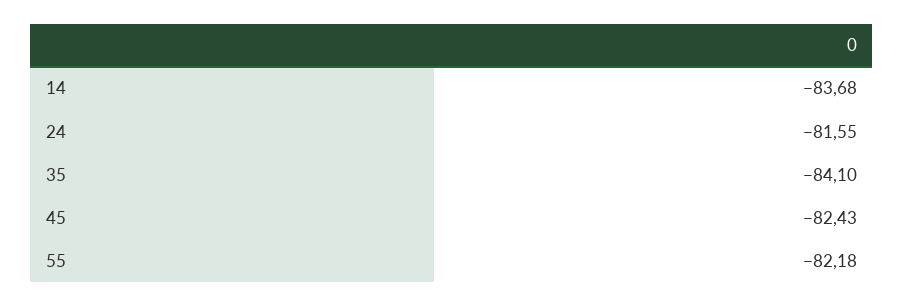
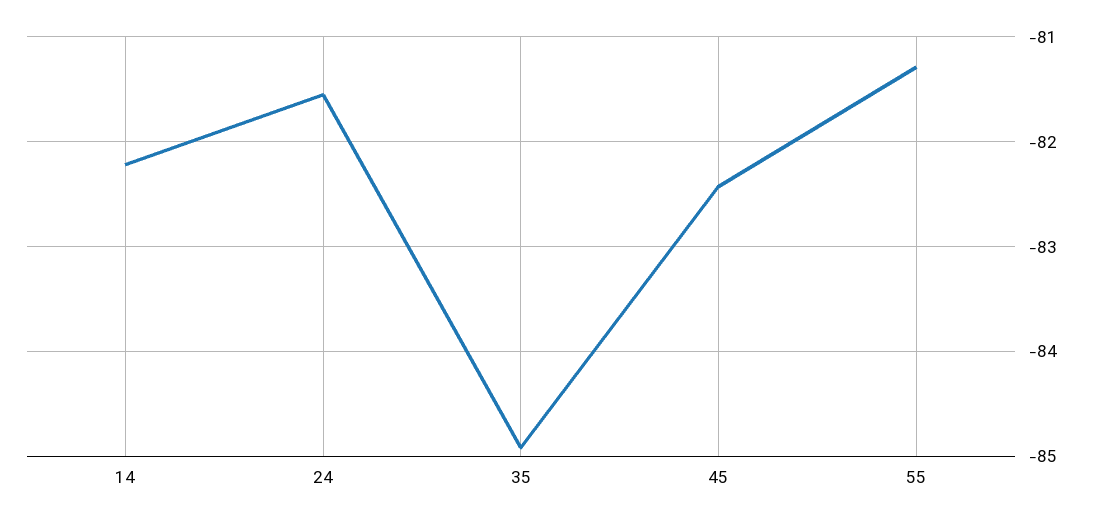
  {
-   "14": -83.68,
+   "14": -82.2,
    "24": -81.55,
-   "35": -84.1,
+   "35": -84.9,
    "45": -82.43,
-   "55": -82.18
+   "55": -81.3
  }

